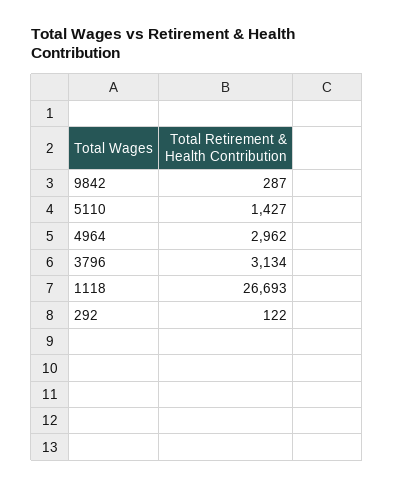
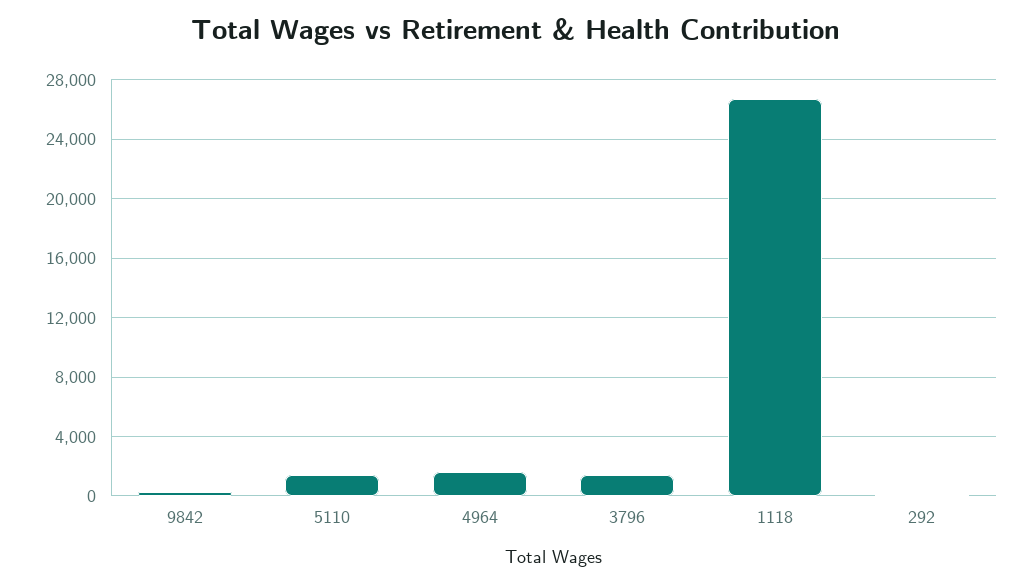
  {
    "9842": 287,
    "5110": 1427,
-   "4964": 2962,
+   "4964": 1500,
-   "3796": 3134,
+   "3796": 1500,
    "1118": 26693,
    "292": 122
  }

